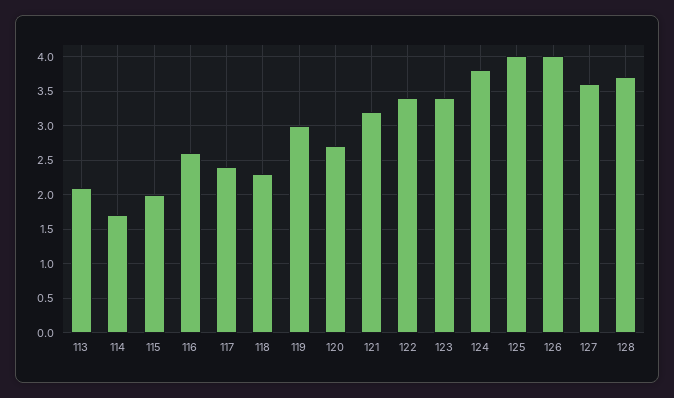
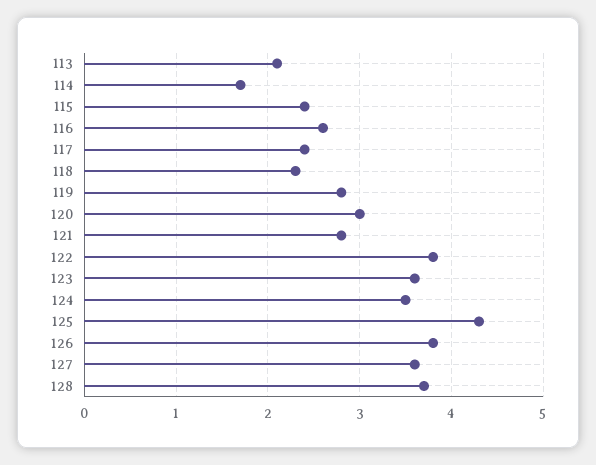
  {
    "113": 2.1,
    "114": 1.7,
-   "115": 2,
+   "115": 2.4,
    "116": 2.6,
    "117": 2.4,
    "118": 2.3,
-   "119": 3,
+   "119": 2.8,
-   "120": 2.7,
+   "120": 3,
-   "121": 3.2,
+   "121": 2.8,
-   "122": 3.4,
+   "122": 3.8,
-   "123": 3.4,
+   "123": 3.6,
-   "124": 3.8,
+   "124": 3.5,
-   "125": 4,
+   "125": 4.3,
-   "126": 4,
+   "126": 3.8,
    "127": 3.6,
    "128": 3.7
  }

